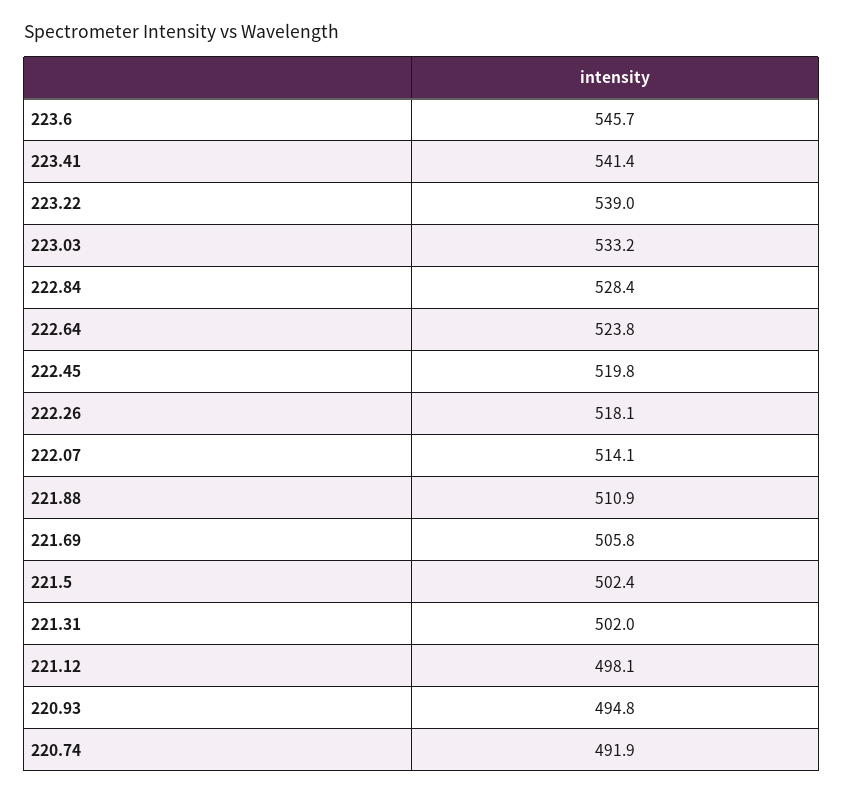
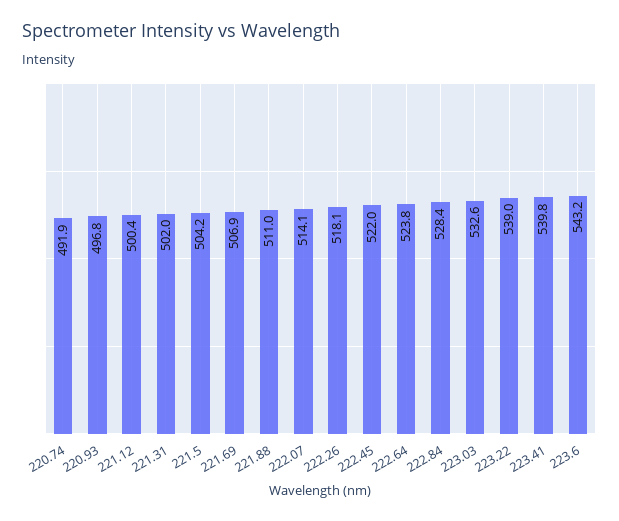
  {
-   "223.6": 545.7,
+   "223.6": 543.2,
-   "223.41": 541.4,
+   "223.41": 539.8,
    "223.22": 539,
-   "223.03": 533.2,
+   "223.03": 532.6,
    "222.84": 528.4,
    "222.64": 523.8,
-   "222.45": 519.8,
+   "222.45": 522,
    "222.26": 518.1,
    "222.07": 514.1,
-   "221.88": 510.9,
+   "221.88": 511,
-   "221.69": 505.8,
+   "221.69": 506.9,
-   "221.5": 502.4,
+   "221.5": 504.2,
    "221.31": 502,
-   "221.12": 498.1,
+   "221.12": 500.4,
-   "220.93": 494.8,
+   "220.93": 496.8,
    "220.74": 491.9
  }

